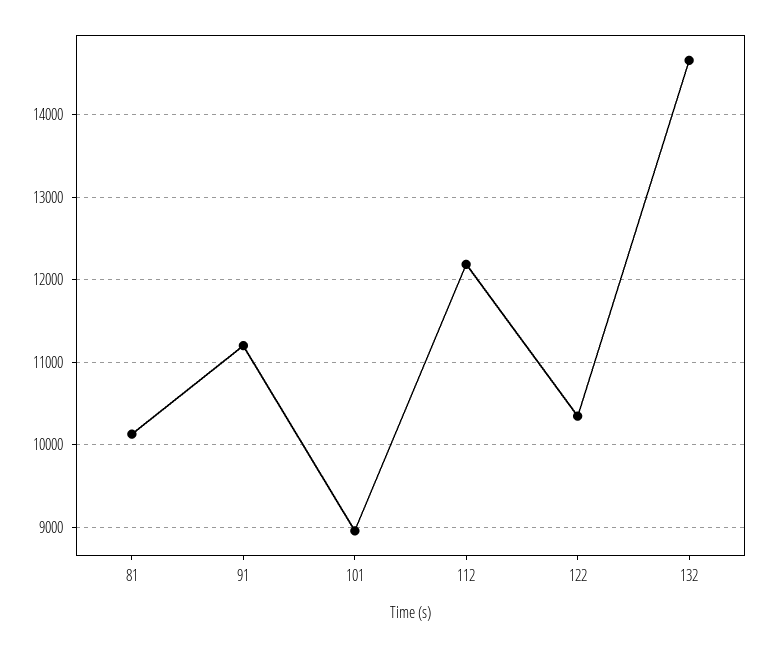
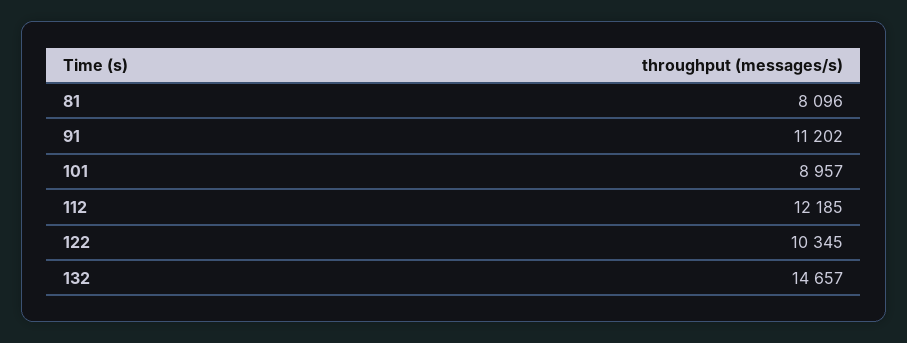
  {
-   "81": 10100,
+   "81": 8096,
    "91": 11202,
    "101": 8957,
    "112": 12185,
    "122": 10345,
    "132": 14657
  }

